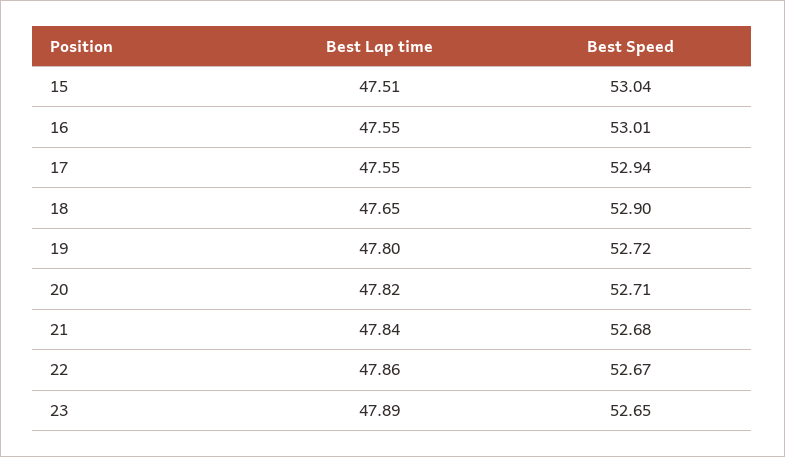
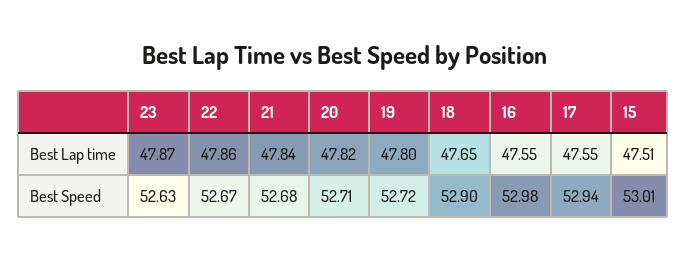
  {
    "Best Lap time": {
      "15": 47.51,
      "16": 47.55,
      "17": 47.55,
      "18": 47.65,
      "19": 47.8,
      "20": 47.82,
      "21": 47.84,
      "22": 47.86,
-     "23": 47.89
+     "23": 47.87
    },
    "Best Speed": {
-     "15": 53.04,
+     "15": 53.01,
-     "16": 53.01,
+     "16": 52.98,
      "17": 52.94,
      "18": 52.9,
      "19": 52.72,
      "20": 52.71,
      "21": 52.68,
      "22": 52.67,
-     "23": 52.65
+     "23": 52.63
    }
  }

